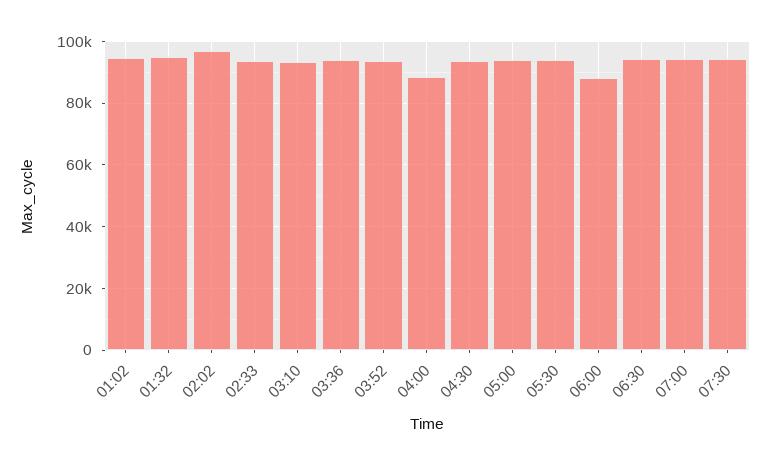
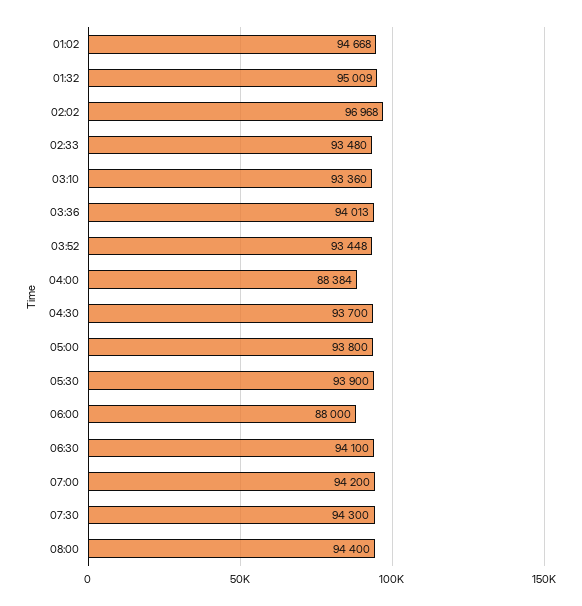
  {
    "01:02": 94668,
    "01:32": 95009,
    "02:02": 96968,
    "02:33": 93480,
    "03:10": 93360,
    "03:36": 94013,
    "03:52": 93448,
    "04:00": 88384,
    "04:30": 93700,
    "05:00": 93800,
    "05:30": 93900,
    "06:00": 88000,
    "06:30": 94100,
    "07:00": 94200,
-   "07:30": 94300
+   "07:30": 94300,
+   "08:00": 94400
  }

